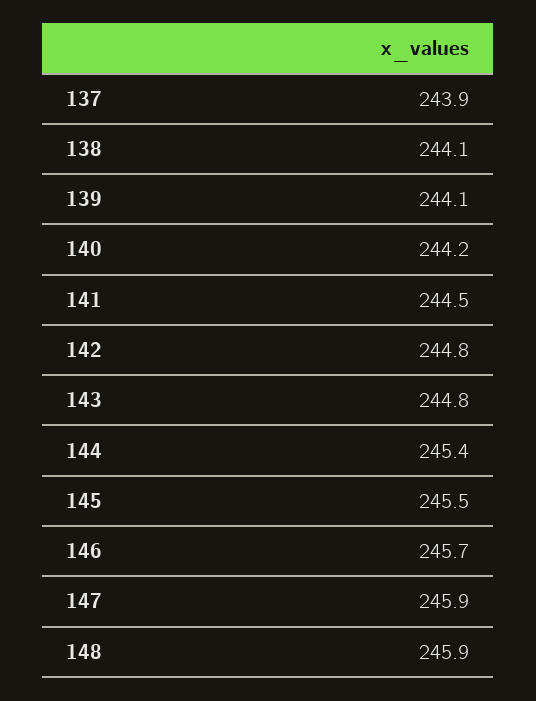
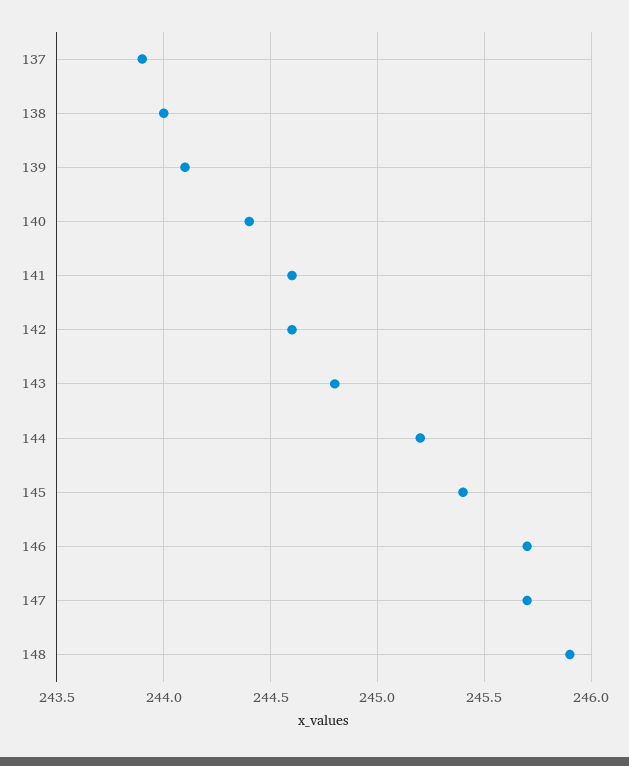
  {
    "137": 243.9,
-   "138": 244.1,
+   "138": 244,
    "139": 244.1,
-   "140": 244.2,
+   "140": 244.4,
-   "141": 244.5,
+   "141": 244.6,
-   "142": 244.8,
+   "142": 244.6,
    "143": 244.8,
-   "144": 245.4,
+   "144": 245.2,
-   "145": 245.5,
+   "145": 245.4,
    "146": 245.7,
-   "147": 245.9,
+   "147": 245.7,
    "148": 245.9
  }

